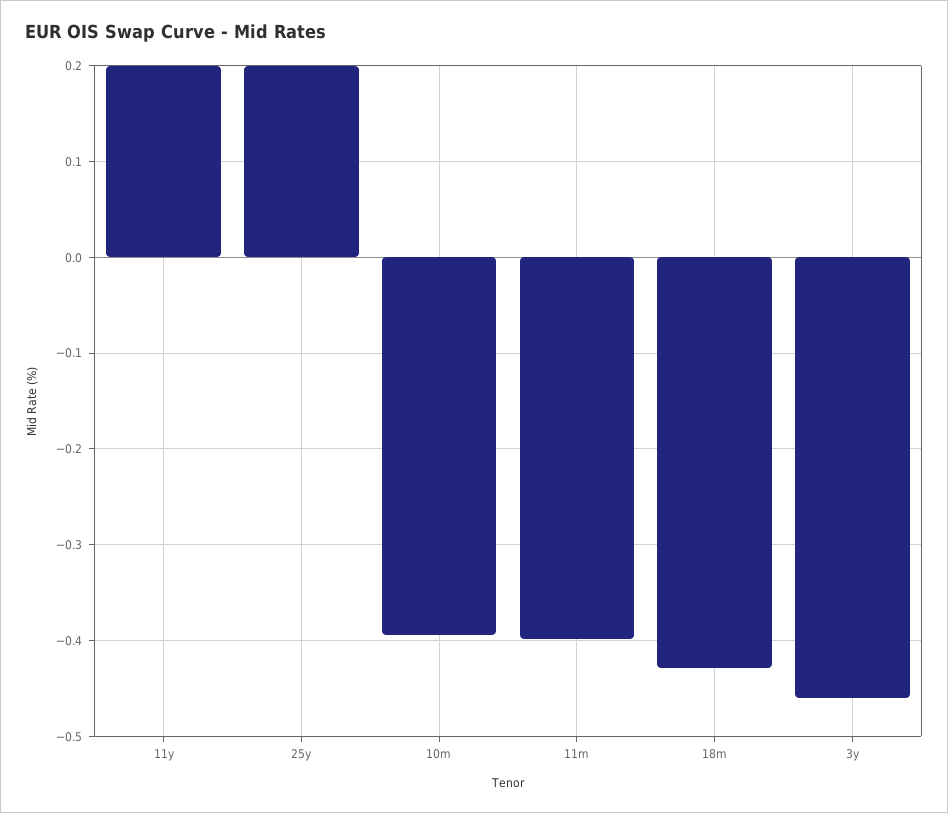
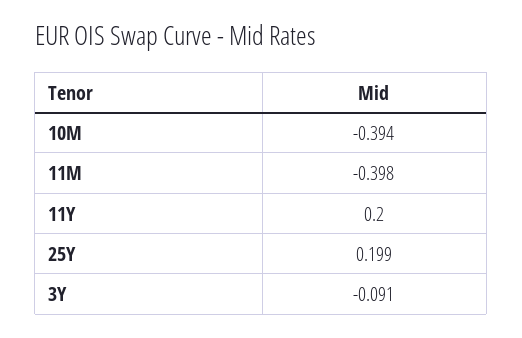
  {
    "11y": 0.2,
    "25y": 0.199,
    "10m": -0.394,
    "11m": -0.398,
-   "18m": -0.43,
-   "3y": -0.46
+   "3y": -0.091
  }

